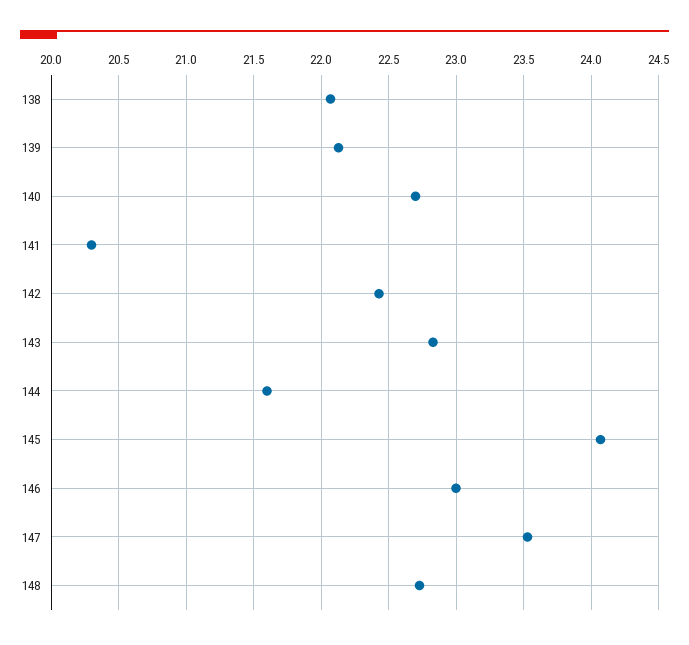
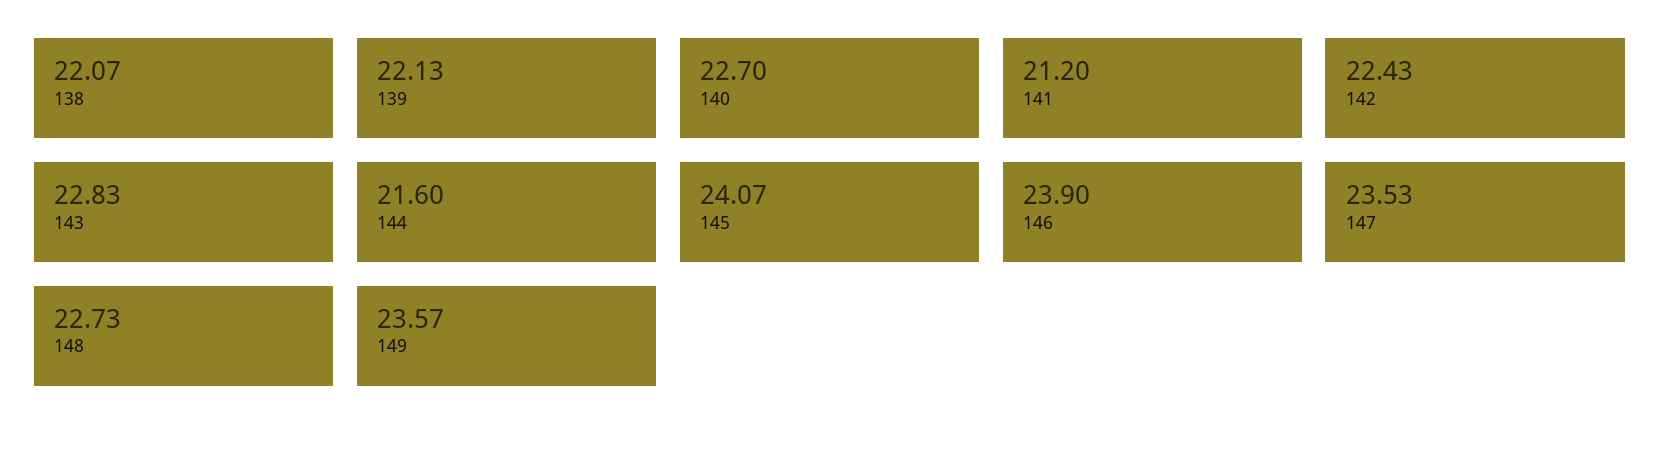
  {
    "138": 22.07,
    "139": 22.13,
    "140": 22.7,
-   "141": 20.3,
+   "141": 21.2,
    "142": 22.43,
    "143": 22.83,
    "144": 21.6,
    "145": 24.07,
-   "146": 23,
+   "146": 23.9,
    "147": 23.53,
-   "148": 22.73
+   "148": 22.73,
+   "149": 23.57
  }

